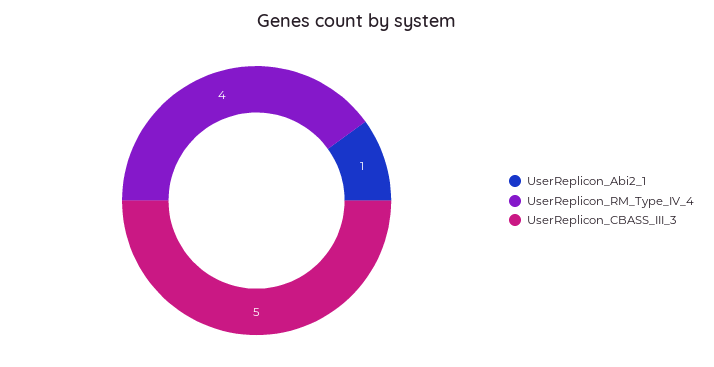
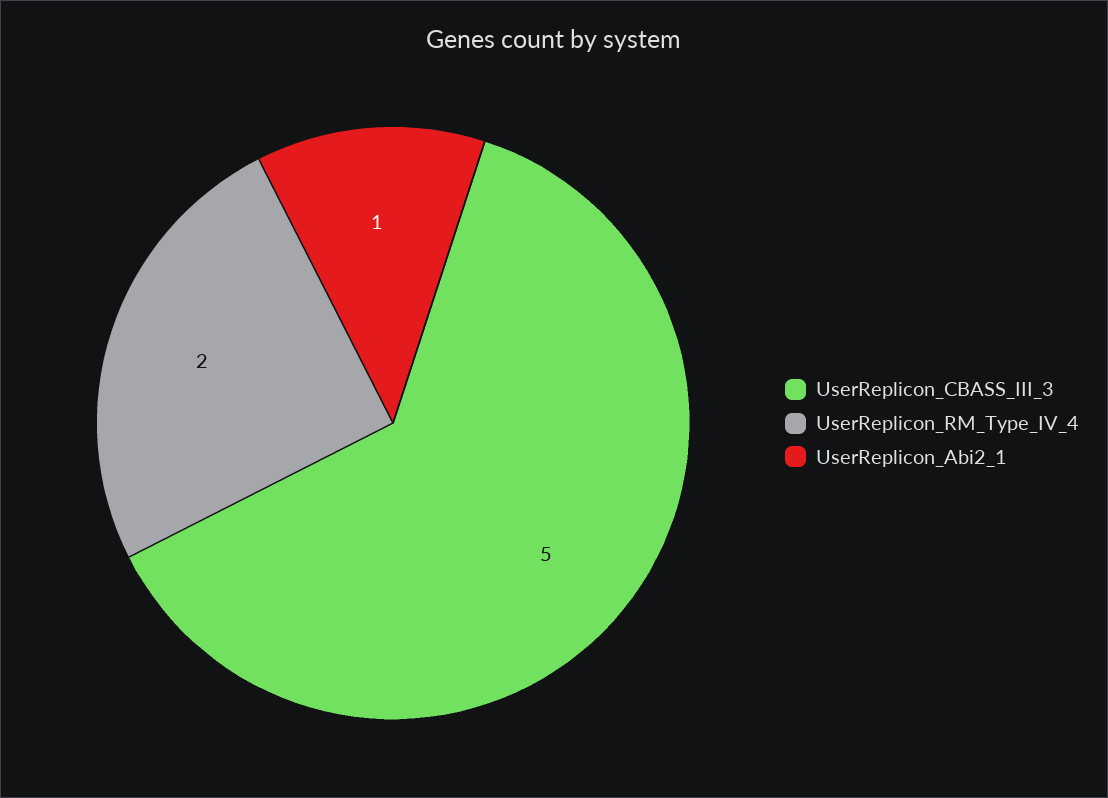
  {
    "UserReplicon_Abi2_1": 1,
-   "UserReplicon_RM_Type_IV_4": 4,
+   "UserReplicon_RM_Type_IV_4": 2,
    "UserReplicon_CBASS_III_3": 5
  }

